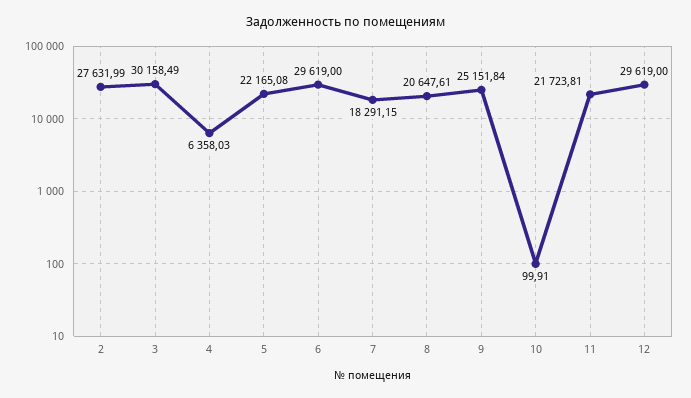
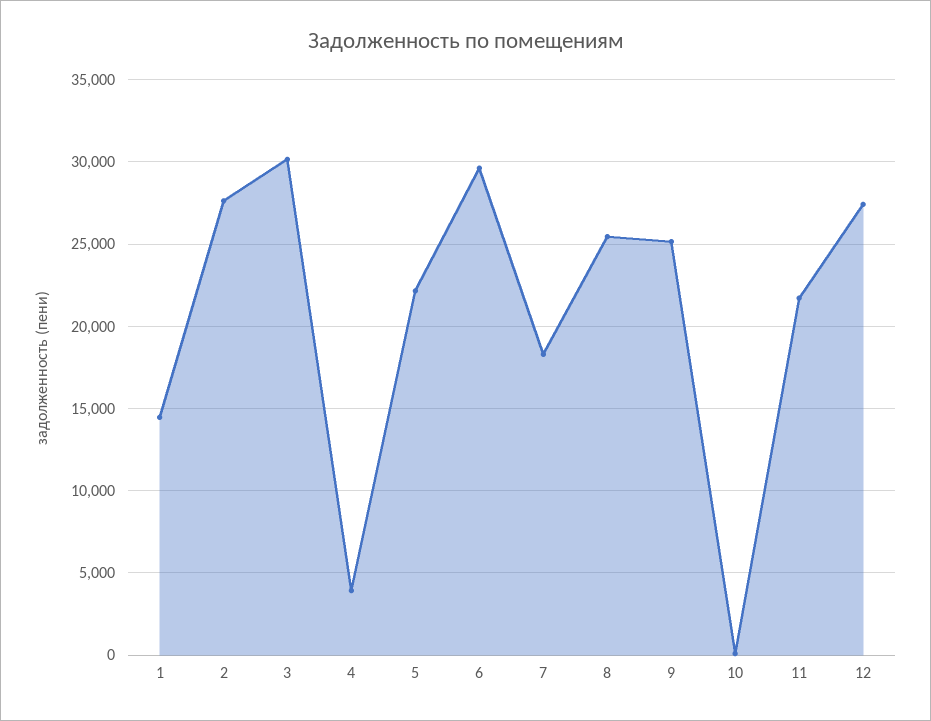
  {
    "2": 27631.99,
    "3": 30158.49,
-   "4": 6358.03,
+   "4": 4000,
    "5": 22165.08,
    "6": 29619,
    "7": 18291.15,
-   "8": 20647.61,
+   "8": 25500,
    "9": 25151.84,
    "10": 99.91,
    "11": 21723.81,
-   "12": 29619
+   "12": 27500,
+   "1": 14500
  }

